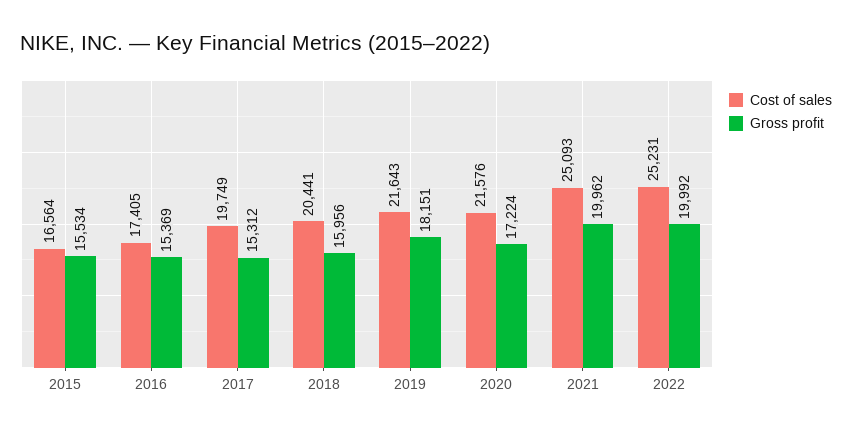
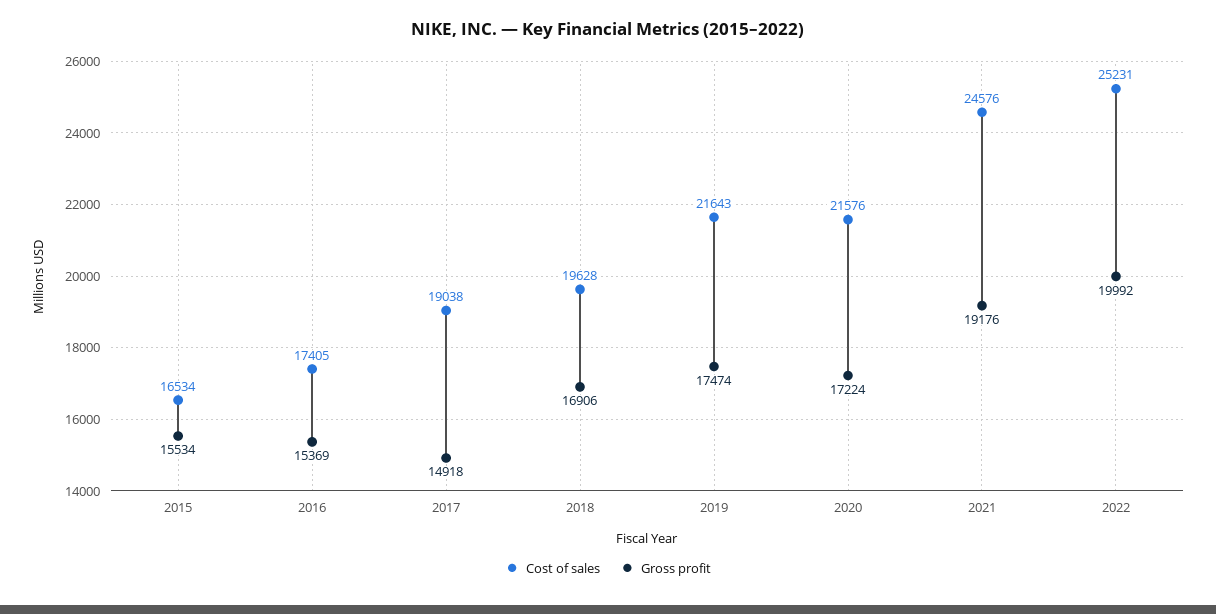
  {
    "Cost of sales": {
-     "2015": 16564,
+     "2015": 16534,
      "2016": 17405,
-     "2017": 19749,
+     "2017": 19038,
-     "2018": 20441,
+     "2018": 19628,
      "2019": 21643,
      "2020": 21576,
-     "2021": 25093,
+     "2021": 24576,
      "2022": 25231
    },
    "Gross profit": {
      "2015": 15534,
      "2016": 15369,
-     "2017": 15312,
+     "2017": 14918,
-     "2018": 15956,
+     "2018": 16906,
-     "2019": 18151,
+     "2019": 17474,
      "2020": 17224,
-     "2021": 19962,
+     "2021": 19176,
      "2022": 19992
    }
  }

